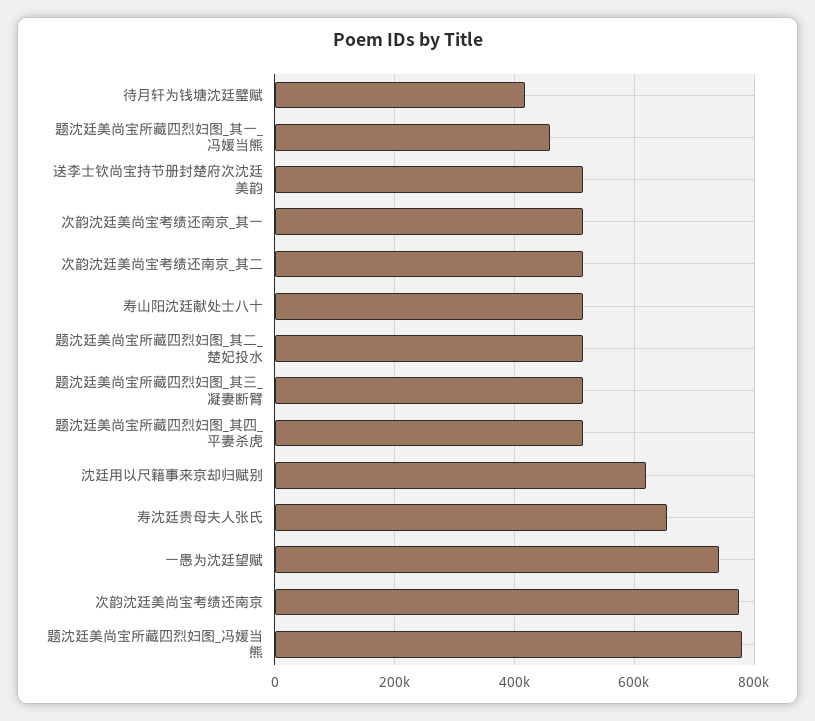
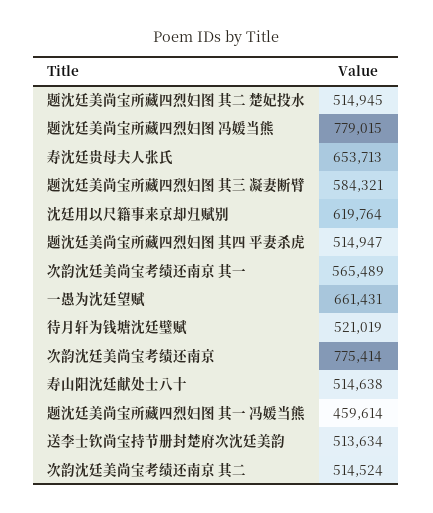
  {
-   "待月轩为钱塘沈廷璧赋": 420000,
+   "待月轩为钱塘沈廷璧赋": 521019,
    "题沈廷美尚宝所藏四烈妇图_其一_冯媛当熊": 459614,
    "送李士钦尚宝持节册封楚府次沈廷美韵": 513634,
-   "次韵沈廷美尚宝考绩还南京_其一": 520000,
+   "次韵沈廷美尚宝考绩还南京_其一": 565489,
    "次韵沈廷美尚宝考绩还南京_其二": 514524,
    "寿山阳沈廷献处士八十": 514638,
    "题沈廷美尚宝所藏四烈妇图_其二_楚妃投水": 514945,
-   "题沈廷美尚宝所藏四烈妇图_其三_凝妻断臂": 520000,
+   "题沈廷美尚宝所藏四烈妇图_其三_凝妻断臂": 584321,
    "题沈廷美尚宝所藏四烈妇图_其四_平妻杀虎": 514947,
    "沈廷用以尺籍事来京却归赋别": 619764,
    "寿沈廷贵母夫人张氏": 653713,
-   "一愚为沈廷望赋": 740000,
+   "一愚为沈廷望赋": 661431,
    "次韵沈廷美尚宝考绩还南京": 775414,
    "题沈廷美尚宝所藏四烈妇图_冯媛当熊": 779015
  }

